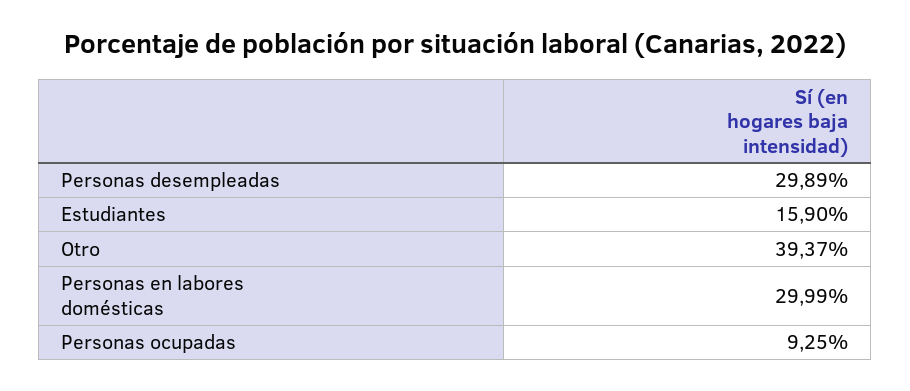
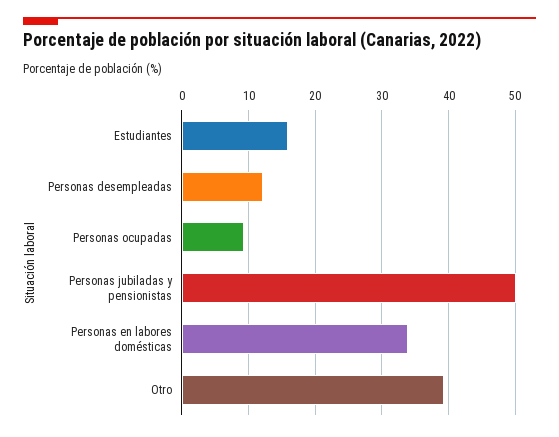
  {
-   "Personas desempleadas": 29.89,
+   "Personas desempleadas": 12,
    "Estudiantes": 15.9,
    "Otro": 39.37,
-   "Personas en labores domésticas": 29.99,
+   "Personas en labores domésticas": 34,
-   "Personas ocupadas": 9.25
+   "Personas ocupadas": 9.25,
+   "Personas jubiladas y pensionistas": 50
  }

